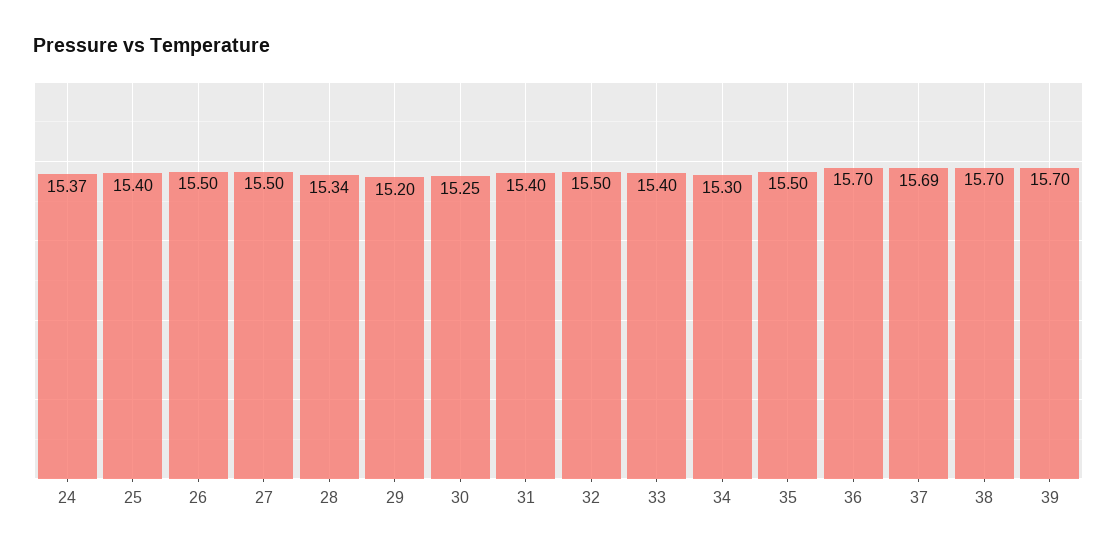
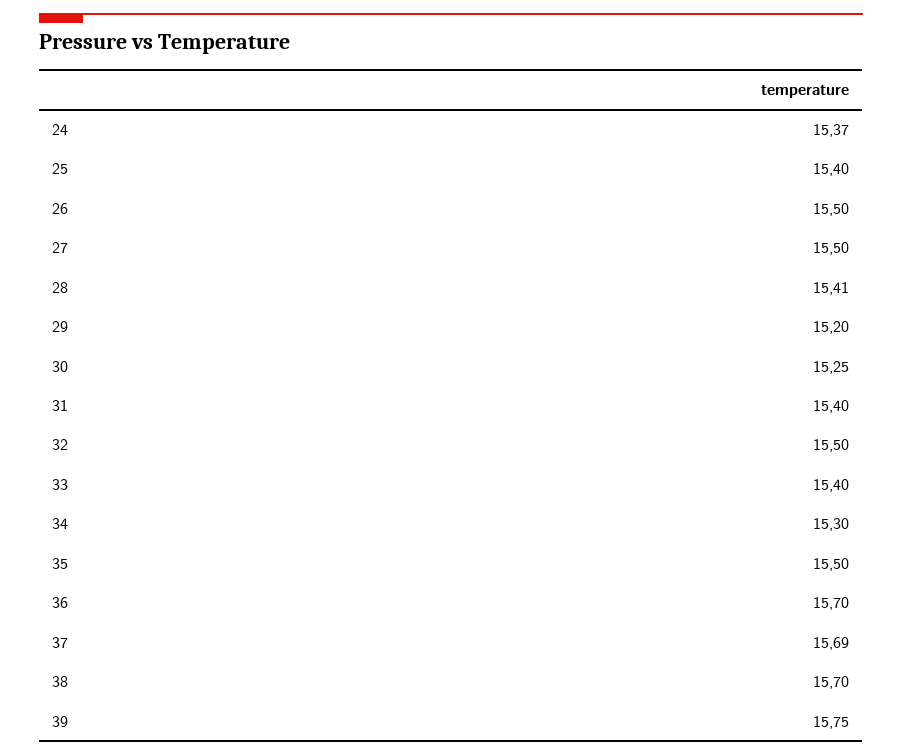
  {
    "24": 15.37,
    "25": 15.4,
    "26": 15.5,
    "27": 15.5,
-   "28": 15.34,
+   "28": 15.41,
    "29": 15.2,
    "30": 15.25,
    "31": 15.4,
    "32": 15.5,
    "33": 15.4,
    "34": 15.3,
    "35": 15.5,
    "36": 15.7,
    "37": 15.69,
    "38": 15.7,
-   "39": 15.7
+   "39": 15.75
  }

